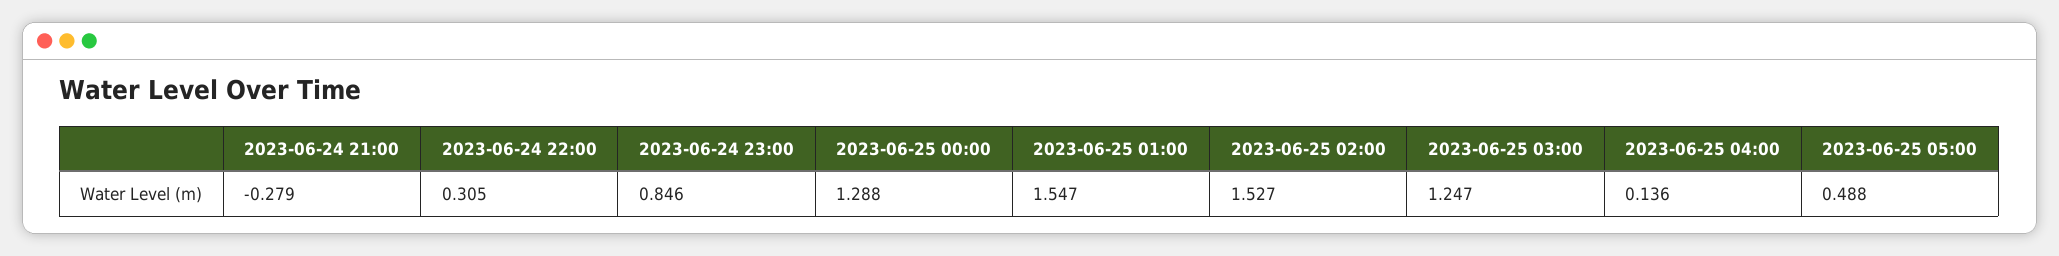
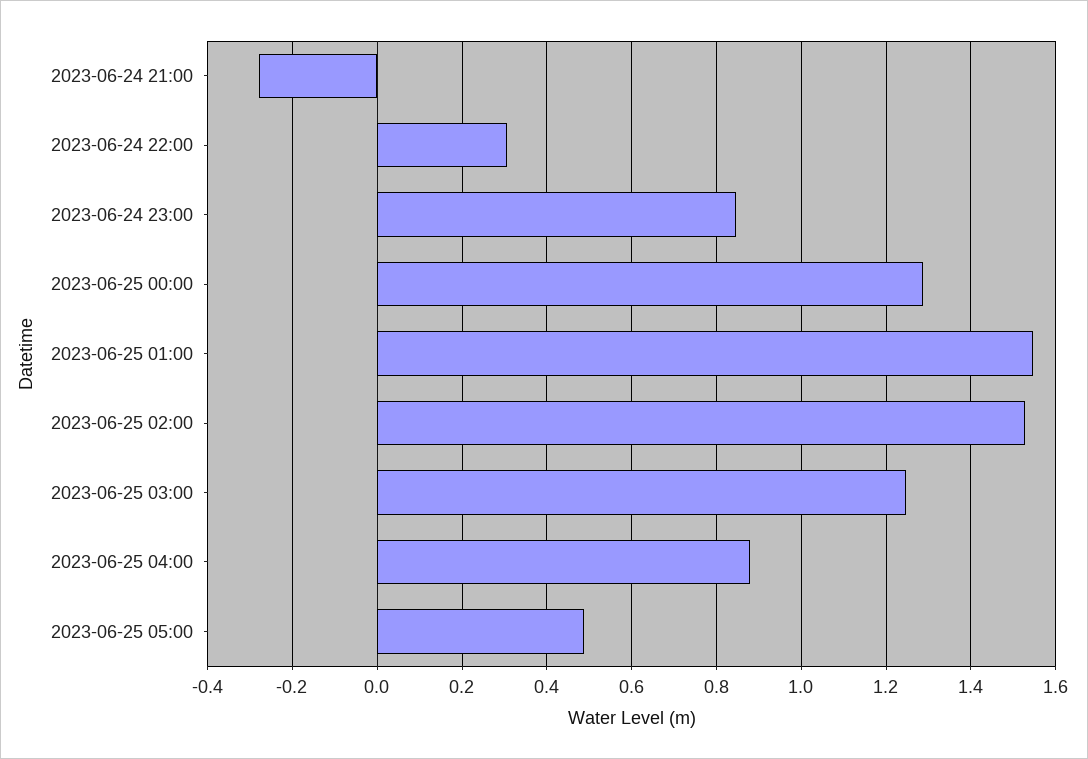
  {
    "2023-06-24 21:00": -0.279,
    "2023-06-24 22:00": 0.305,
    "2023-06-24 23:00": 0.846,
    "2023-06-25 00:00": 1.288,
    "2023-06-25 01:00": 1.547,
    "2023-06-25 02:00": 1.527,
    "2023-06-25 03:00": 1.247,
-   "2023-06-25 04:00": 0.136,
+   "2023-06-25 04:00": 0.88,
    "2023-06-25 05:00": 0.488
  }

